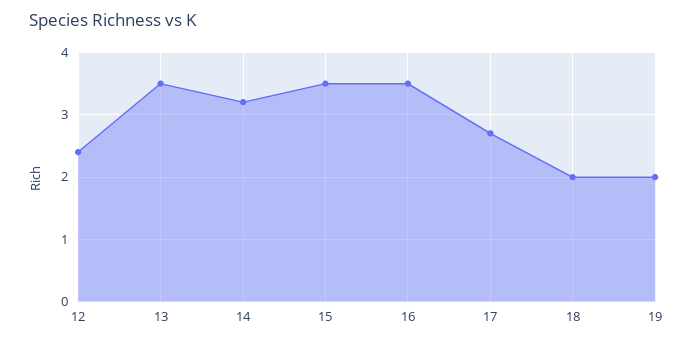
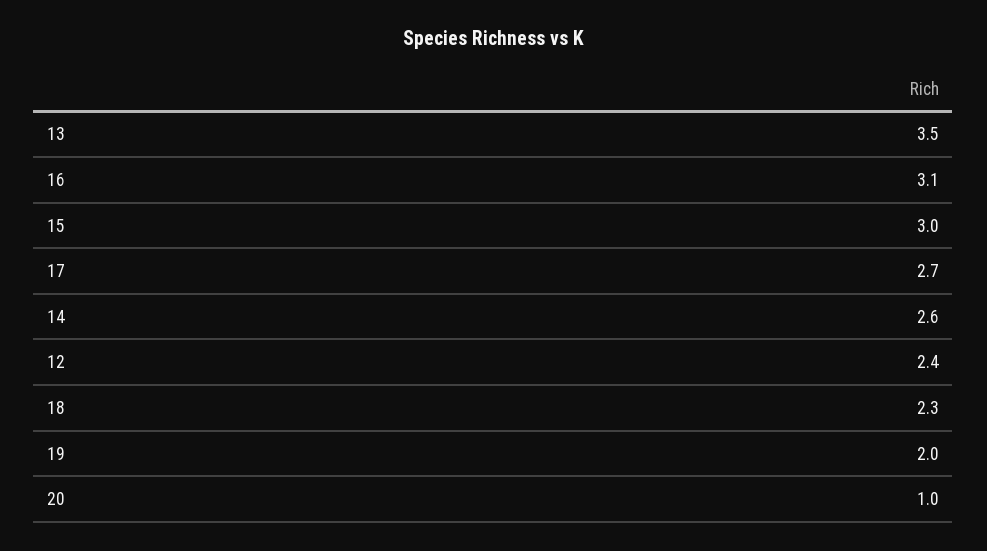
  {
    "12": 2.4,
    "13": 3.5,
-   "14": 3.2,
+   "14": 2.6,
-   "15": 3.5,
+   "15": 3,
-   "16": 3.5,
+   "16": 3.1,
    "17": 2.7,
-   "18": 2,
+   "18": 2.3,
-   "19": 2
+   "19": 2,
+   "20": 1
  }

